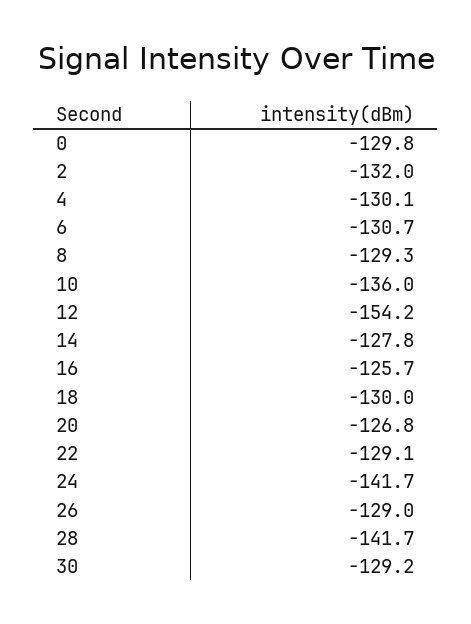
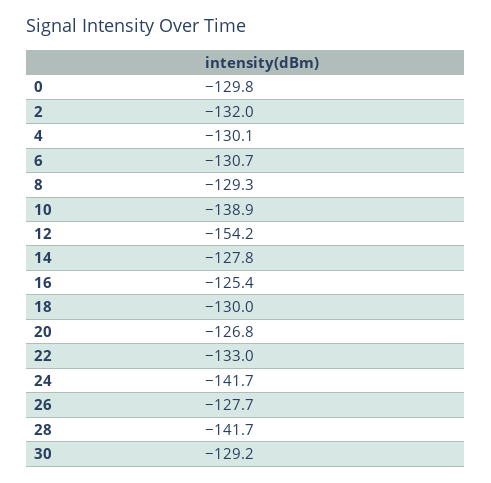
  {
    "0": -129.8,
    "2": -132,
    "4": -130.1,
    "6": -130.7,
    "8": -129.3,
-   "10": -136,
+   "10": -138.9,
    "12": -154.2,
    "14": -127.8,
-   "16": -125.7,
+   "16": -125.4,
    "18": -130,
    "20": -126.8,
-   "22": -129.1,
+   "22": -133,
    "24": -141.7,
-   "26": -129,
+   "26": -127.7,
    "28": -141.7,
    "30": -129.2
  }

